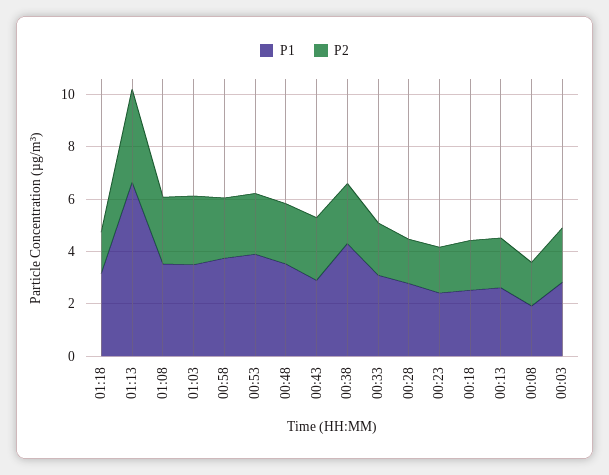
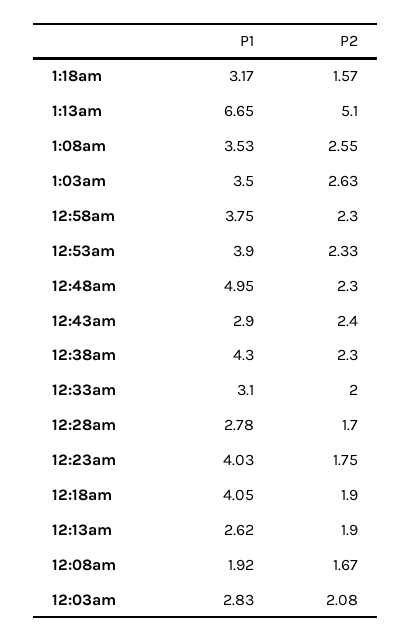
  {
    "P1": {
      "01:18": 3.17,
      "01:13": 6.65,
      "01:08": 3.53,
      "01:03": 3.5,
      "00:58": 3.75,
      "00:53": 3.9,
-     "00:48": 3.5,
+     "00:48": 4.95,
      "00:43": 2.9,
      "00:38": 4.3,
      "00:33": 3.1,
      "00:28": 2.78,
-     "00:23": 2.5,
+     "00:23": 4.03,
-     "00:18": 2.5,
+     "00:18": 4.05,
      "00:13": 2.62,
      "00:08": 1.92,
      "00:03": 2.83
    },
    "P2": {
      "01:18": 1.57,
-     "01:13": 3.5,
+     "01:13": 5.1,
      "01:08": 2.55,
      "01:03": 2.63,
      "00:58": 2.3,
      "00:53": 2.33,
      "00:48": 2.3,
      "00:43": 2.4,
      "00:38": 2.3,
      "00:33": 2,
      "00:28": 1.7,
      "00:23": 1.75,
      "00:18": 1.9,
      "00:13": 1.9,
      "00:08": 1.67,
      "00:03": 2.08
    }
  }

